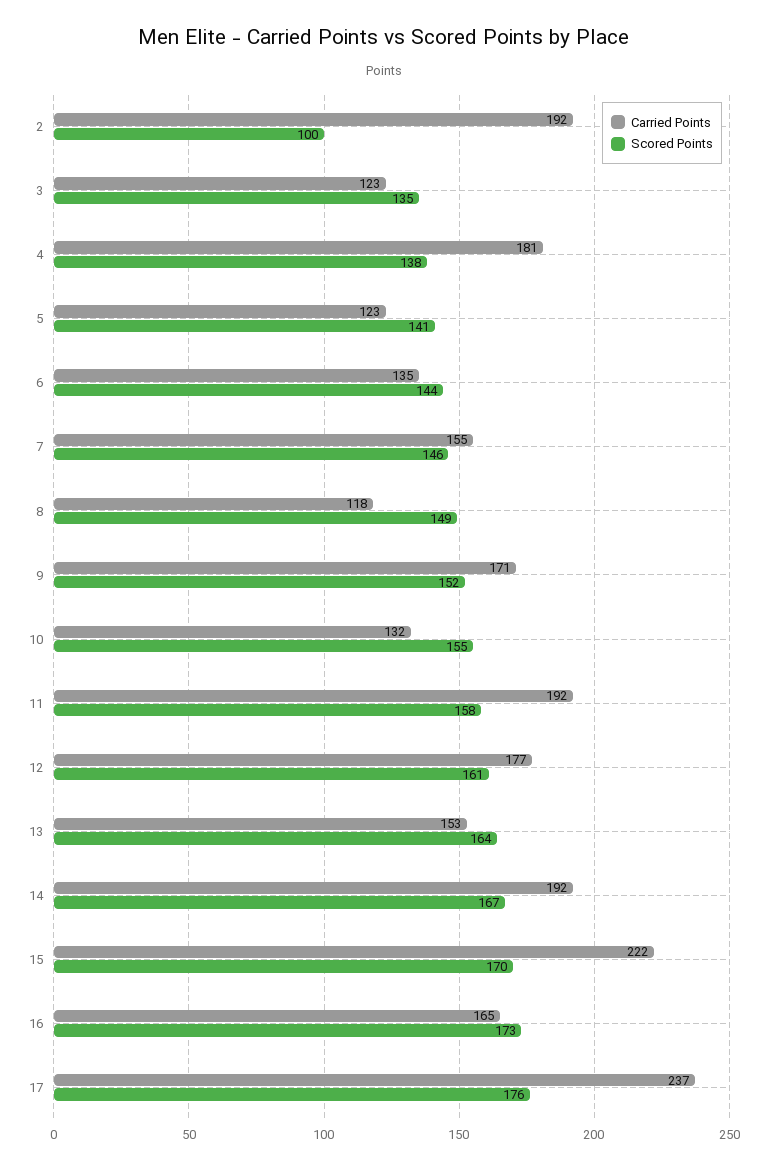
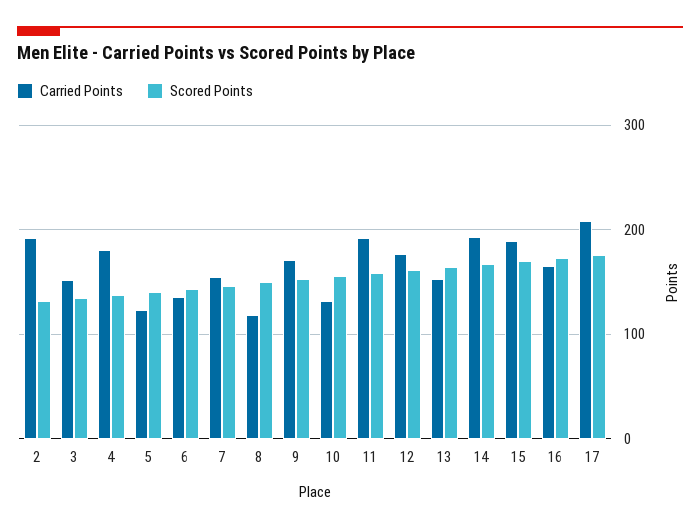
  {
    "Carried Points": {
      "2": 192,
-     "3": 123,
+     "3": 150,
      "4": 181,
      "5": 123,
      "6": 135,
      "7": 155,
      "8": 118,
      "9": 171,
      "10": 132,
      "11": 192,
      "12": 177,
      "13": 153,
      "14": 192,
-     "15": 222,
+     "15": 190,
      "16": 165,
-     "17": 237
+     "17": 210
    },
    "Scored Points": {
-     "2": 100,
+     "2": 130,
      "3": 135,
      "4": 138,
      "5": 141,
      "6": 144,
      "7": 146,
      "8": 149,
      "9": 152,
      "10": 155,
      "11": 158,
      "12": 161,
      "13": 164,
      "14": 167,
      "15": 170,
      "16": 173,
      "17": 176
    }
  }

